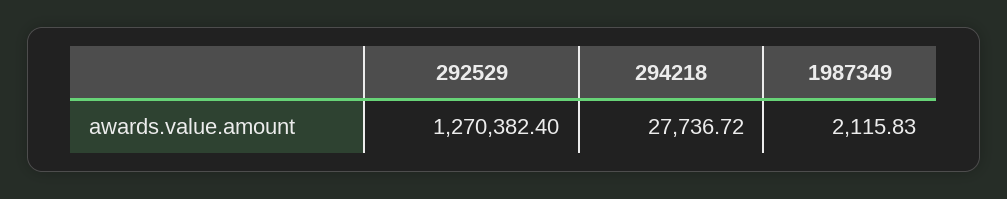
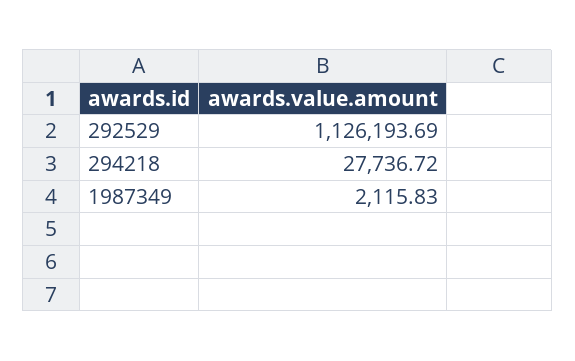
  {
-   "292529": 1270382.4,
+   "292529": 1126193.69,
    "294218": 27736.72,
    "1987349": 2115.83
  }

